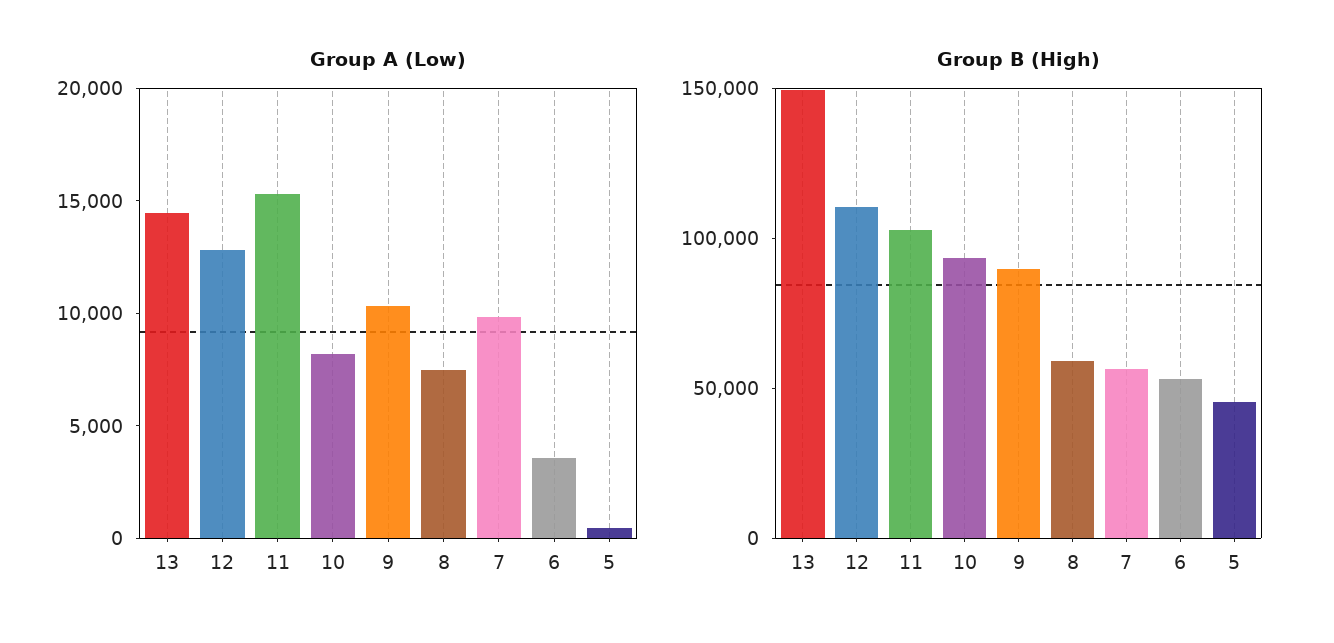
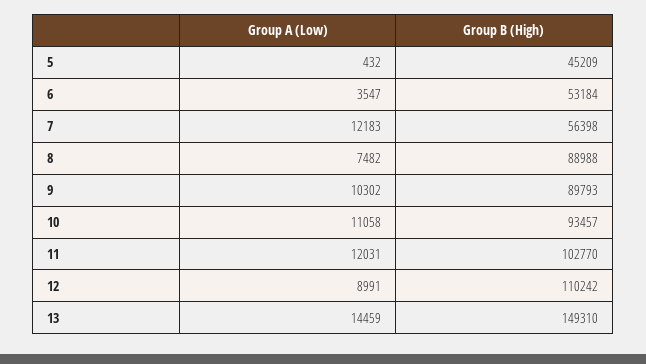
  {
    "Group A (Low)": {
      "13": 14459,
-     "12": 13000,
+     "12": 8991,
-     "11": 15000,
+     "11": 12031,
-     "10": 8000,
+     "10": 11058,
      "9": 10302,
      "8": 7482,
-     "7": 10000,
+     "7": 12183,
      "6": 3547,
      "5": 432
    },
    "Group B (High)": {
      "13": 149310,
      "12": 110242,
      "11": 102770,
      "10": 93457,
      "9": 89793,
-     "8": 60000,
+     "8": 88988,
      "7": 56398,
      "6": 53184,
      "5": 45209
    }
  }

